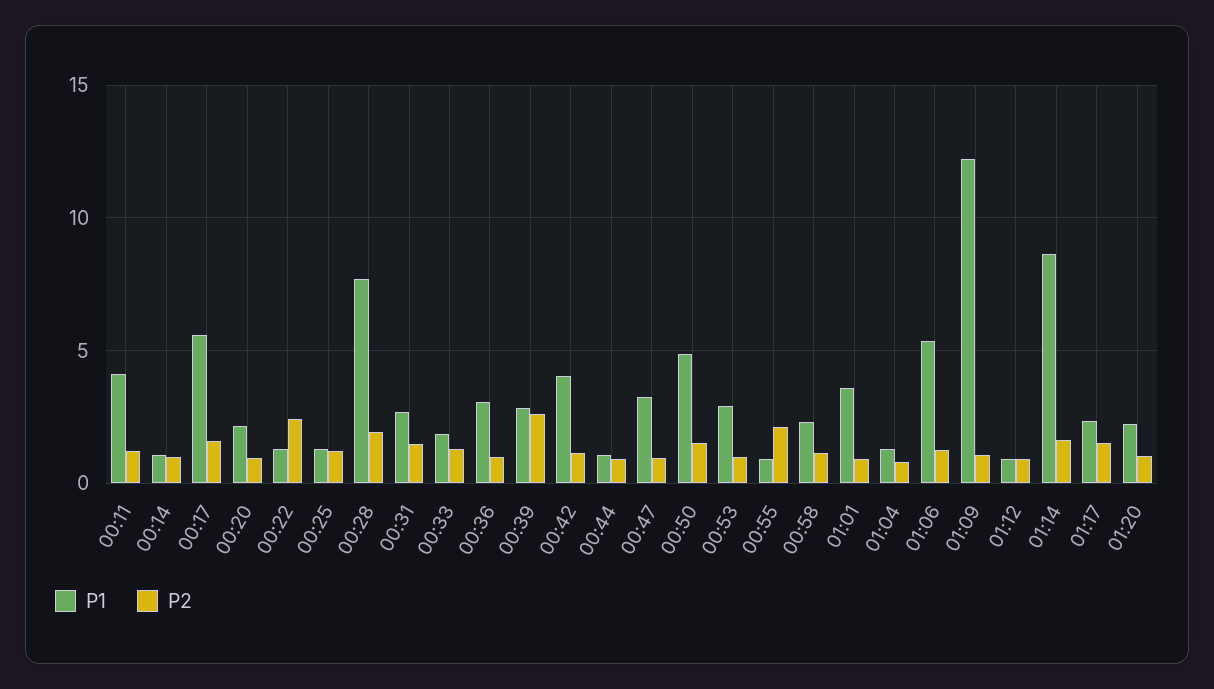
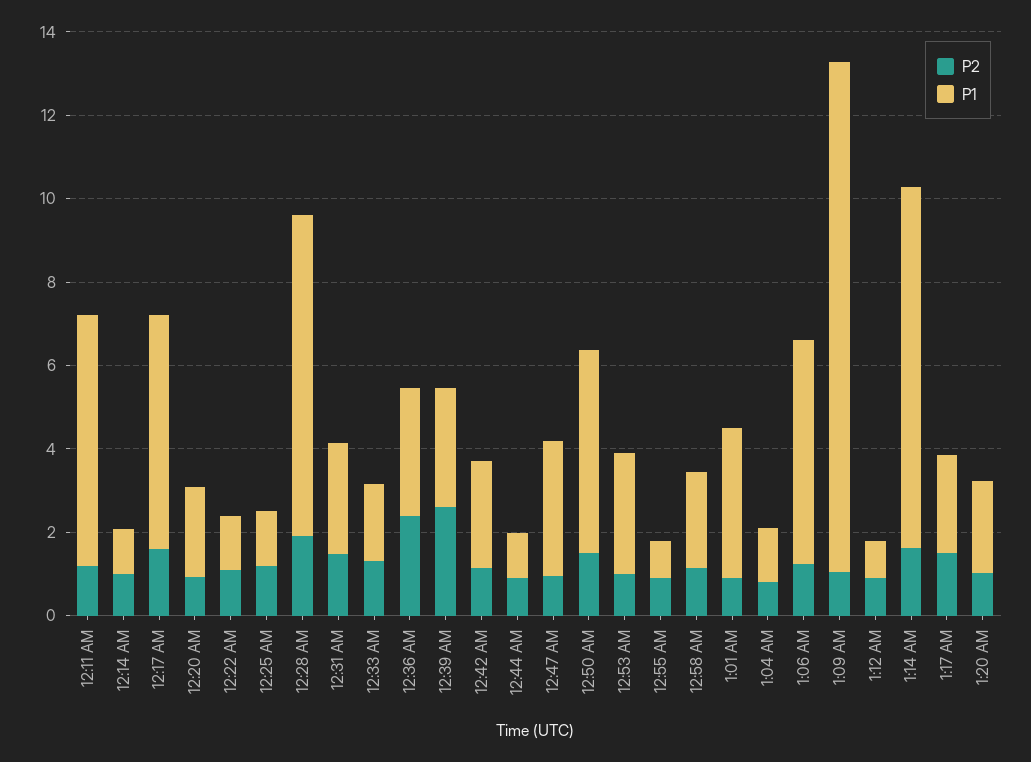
  {
    "P1": {
-     "00:11": 4,
+     "00:11": 6,
      "00:14": 1,
      "00:17": 5.5,
      "00:20": 2,
      "00:22": 1.5,
      "00:25": 1.5,
      "00:28": 7.5,
      "00:31": 2.5,
      "00:33": 2,
      "00:36": 3,
      "00:39": 3,
-     "00:42": 4,
+     "00:42": 2.5,
      "00:44": 1,
      "00:47": 3.5,
      "00:50": 5,
      "00:53": 3,
      "00:55": 1,
      "00:58": 2.5,
      "01:01": 3.5,
      "01:04": 1.5,
      "01:06": 5.5,
      "01:09": 12,
      "01:12": 1,
      "01:14": 8.5,
      "01:17": 2.5,
      "01:20": 2
    },
    "P2": {
      "00:11": 1,
      "00:14": 1,
      "00:17": 1.5,
      "00:20": 1,
-     "00:22": 2.5,
+     "00:22": 1,
      "00:25": 1,
      "00:28": 2,
      "00:31": 1.5,
      "00:33": 1.5,
-     "00:36": 1,
+     "00:36": 2.5,
      "00:39": 2.5,
      "00:42": 1,
      "00:44": 1,
      "00:47": 1,
      "00:50": 1.5,
      "00:53": 1,
-     "00:55": 2,
+     "00:55": 1,
      "00:58": 1,
      "01:01": 1,
      "01:04": 1,
      "01:06": 1.5,
      "01:09": 1,
      "01:12": 1,
      "01:14": 1.5,
      "01:17": 1.5,
      "01:20": 1
    }
  }

